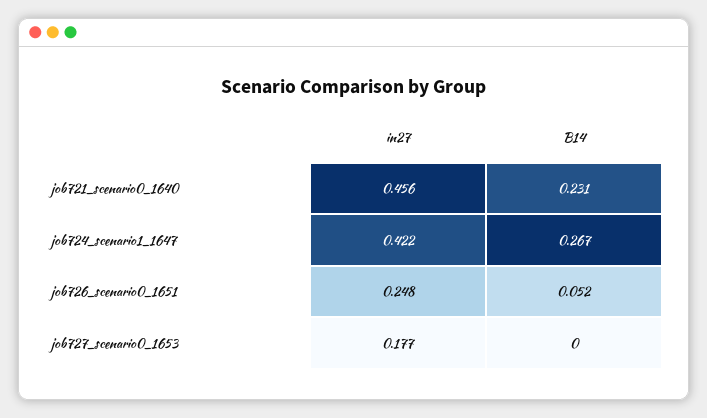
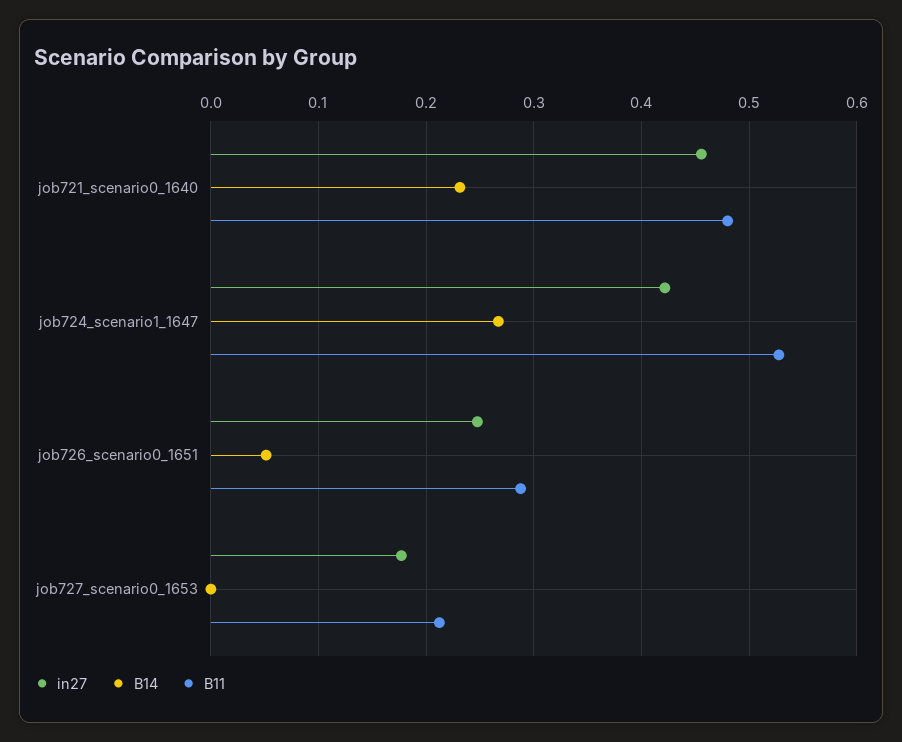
  {
    "in27": {
      "job721_scenario0_1640": 0.456,
      "job724_scenario1_1647": 0.422,
      "job726_scenario0_1651": 0.248,
      "job727_scenario0_1653": 0.177
    },
    "B14": {
      "job721_scenario0_1640": 0.231,
      "job724_scenario1_1647": 0.267,
      "job726_scenario0_1651": 0.052,
      "job727_scenario0_1653": 0
-   }
+   },
+   "B11": {
+     "job721_scenario0_1640": 0.48,
+     "job724_scenario1_1647": 0.53,
+     "job726_scenario0_1651": 0.29,
+     "job727_scenario0_1653": 0.21
+   }
  }

